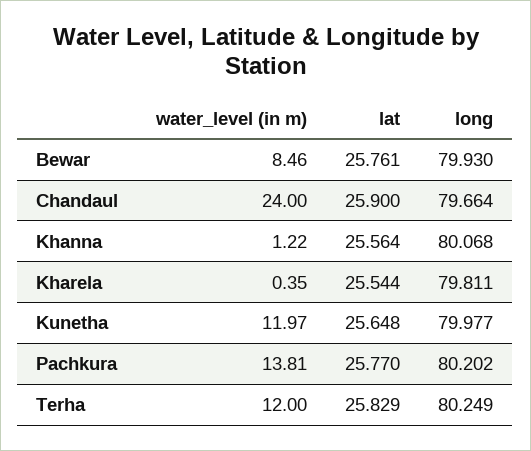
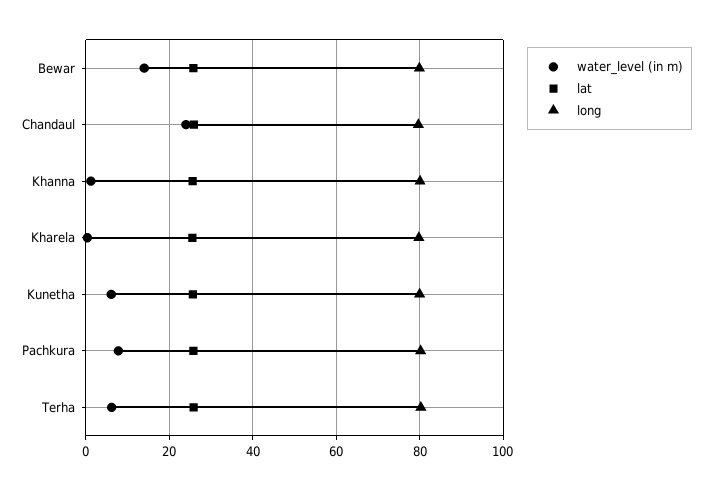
  {
    "water_level (in m)": {
-     "Bewar": 8.46,
+     "Bewar": 14,
      "Chandaul": 24,
      "Khanna": 1.22,
      "Kharela": 0.35,
-     "Kunetha": 11.97,
+     "Kunetha": 6,
-     "Pachkura": 13.81,
+     "Pachkura": 8,
-     "Terha": 12
+     "Terha": 6
    },
    "lat": {
      "Bewar": 25.761,
      "Chandaul": 25.9,
      "Khanna": 25.564,
      "Kharela": 25.544,
      "Kunetha": 25.648,
      "Pachkura": 25.77,
      "Terha": 25.829
    },
    "long": {
      "Bewar": 79.93,
      "Chandaul": 79.664,
      "Khanna": 80.068,
      "Kharela": 79.811,
      "Kunetha": 79.977,
      "Pachkura": 80.202,
      "Terha": 80.249
    }
  }

